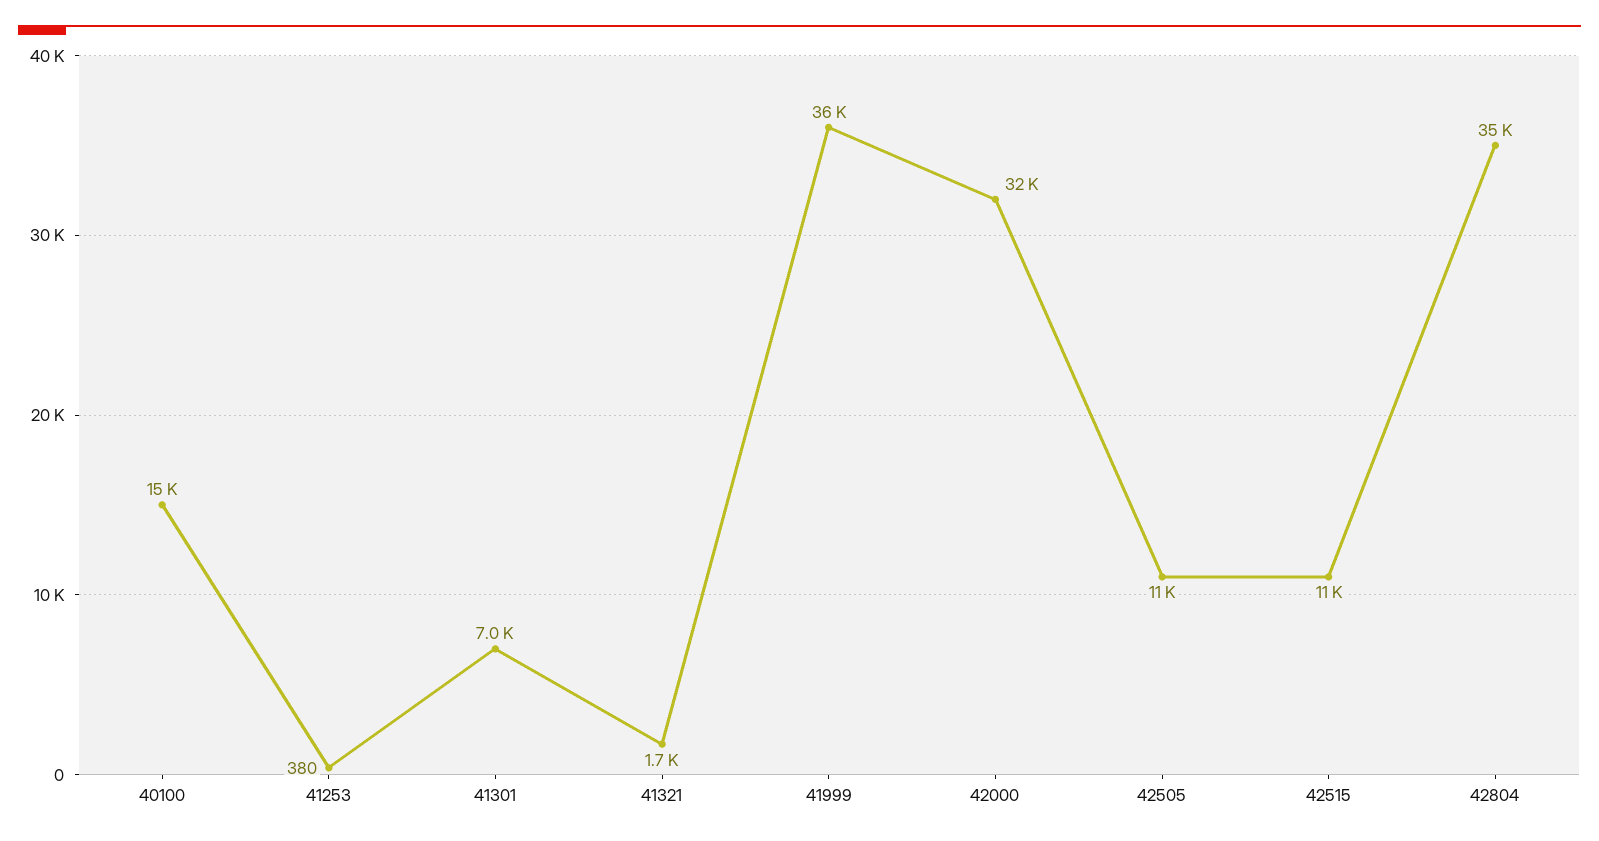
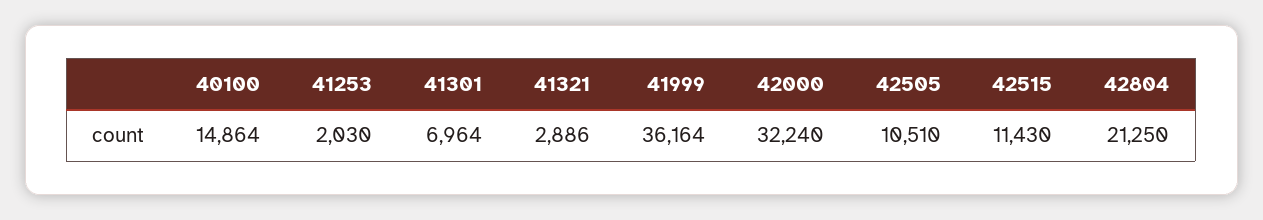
  {
    "40100": 14864,
-   "41253": 380,
+   "41253": 2030,
    "41301": 6964,
-   "41321": 1700,
+   "41321": 2886,
    "41999": 36164,
    "42000": 32240,
    "42505": 10510,
    "42515": 11430,
-   "42804": 35000
+   "42804": 21250
  }

